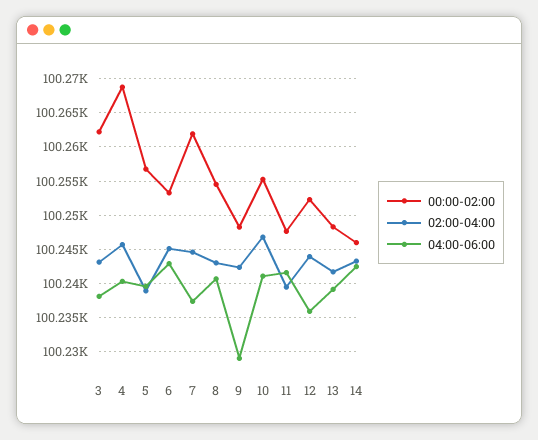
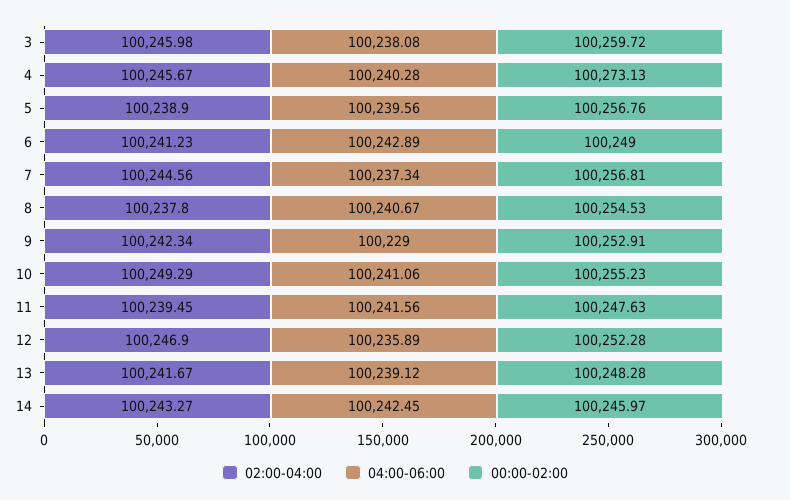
  {
    "00:00-02:00": {
-     "3": 100262,
+     "3": 100259.72,
-     "4": 100269,
+     "4": 100273.13,
      "5": 100256.76,
-     "6": 100253,
+     "6": 100249,
-     "7": 100262,
+     "7": 100256.81,
      "8": 100254.53,
-     "9": 100248,
+     "9": 100252.91,
      "10": 100255.23,
      "11": 100247.63,
      "12": 100252.28,
      "13": 100248.28,
      "14": 100245.97
    },
    "02:00-04:00": {
-     "3": 100243,
+     "3": 100245.98,
      "4": 100245.67,
      "5": 100238.9,
-     "6": 100245,
+     "6": 100241.23,
      "7": 100244.56,
-     "8": 100243,
+     "8": 100237.8,
      "9": 100242.34,
-     "10": 100247,
+     "10": 100249.29,
      "11": 100239.45,
-     "12": 100244,
+     "12": 100246.9,
      "13": 100241.67,
      "14": 100243.27
    },
    "04:00-06:00": {
      "3": 100238.08,
      "4": 100240.28,
      "5": 100239.56,
      "6": 100242.89,
      "7": 100237.34,
      "8": 100240.67,
      "9": 100229,
      "10": 100241.06,
      "11": 100241.56,
      "12": 100235.89,
      "13": 100239.12,
      "14": 100242.45
    }
  }

